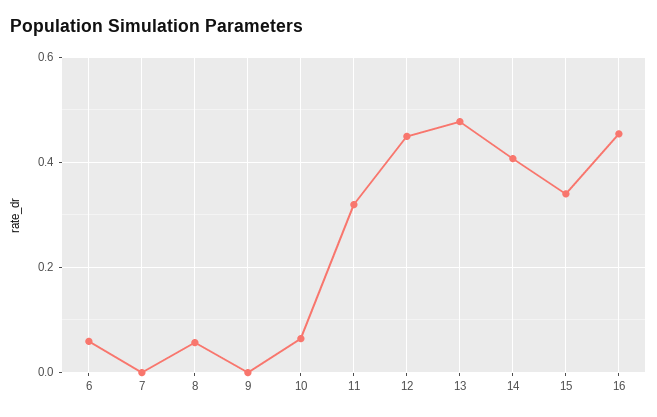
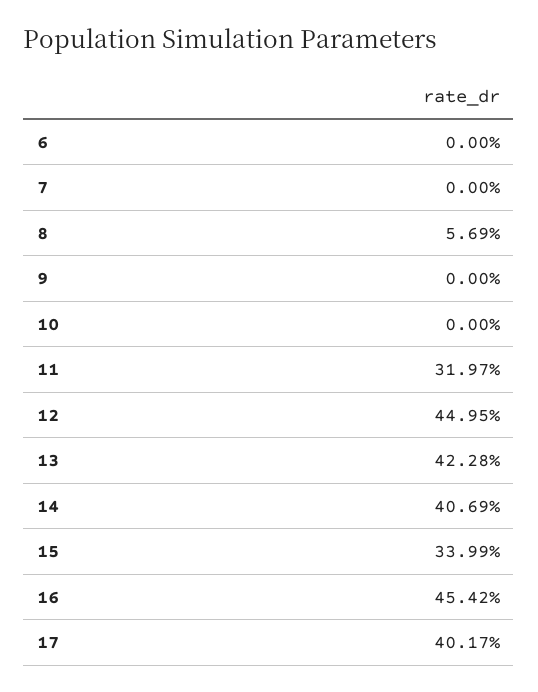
  {
-   "6": 0.06,
+   "6": 0,
    "7": 0,
    "8": 0.0569,
    "9": 0,
-   "10": 0.06,
+   "10": 0,
    "11": 0.3197,
    "12": 0.4495,
-   "13": 0.48,
+   "13": 0.4228,
    "14": 0.4069,
    "15": 0.3399,
-   "16": 0.4542
+   "16": 0.4542,
+   "17": 0.4017
  }

